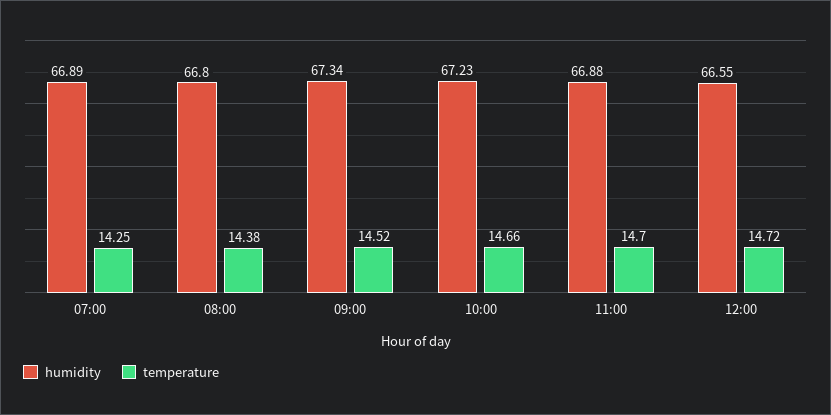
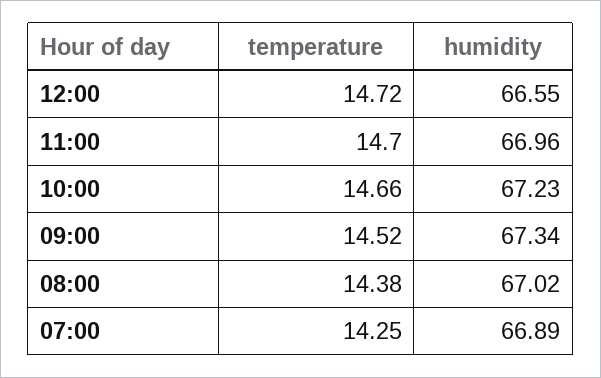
  {
    "humidity": {
      "07:00": 66.89,
-     "08:00": 66.8,
+     "08:00": 67.02,
      "09:00": 67.34,
      "10:00": 67.23,
-     "11:00": 66.88,
+     "11:00": 66.96,
      "12:00": 66.55
    },
    "temperature": {
      "07:00": 14.25,
      "08:00": 14.38,
      "09:00": 14.52,
      "10:00": 14.66,
      "11:00": 14.7,
      "12:00": 14.72
    }
  }

